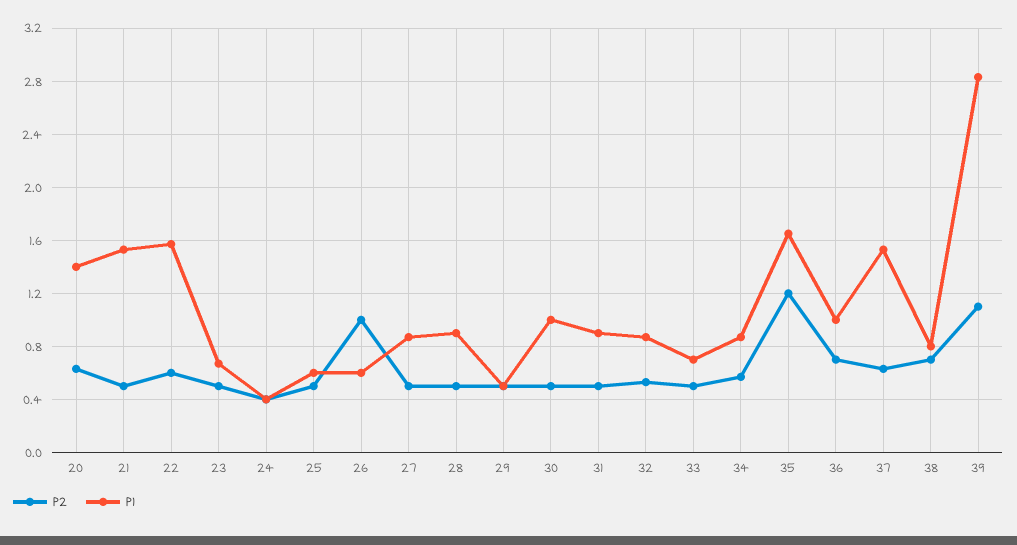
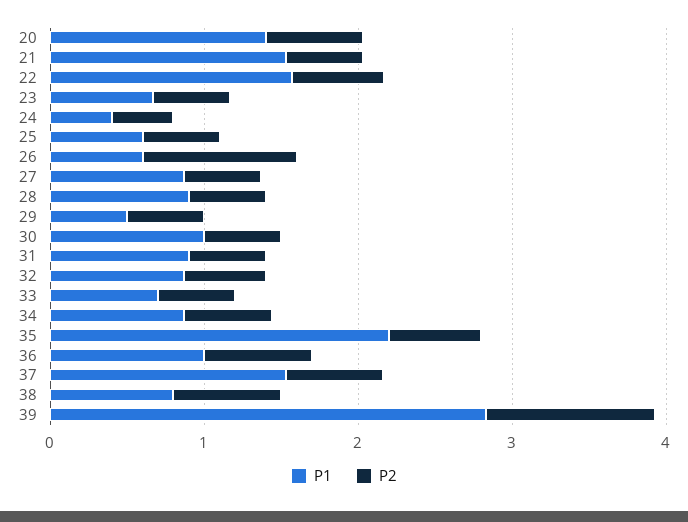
  {
    "P2": {
      "20": 0.65,
      "21": 0.5,
      "22": 0.6,
      "23": 0.5,
      "24": 0.4,
      "25": 0.5,
      "26": 1,
      "27": 0.5,
      "28": 0.5,
      "29": 0.5,
      "30": 0.5,
      "31": 0.5,
      "32": 0.55,
      "33": 0.5,
      "34": 0.55,
-     "35": 1.2,
+     "35": 0.6,
      "36": 0.7,
      "37": 0.65,
      "38": 0.7,
      "39": 1.1
    },
    "P1": {
      "20": 1.4,
      "21": 1.55,
      "22": 1.55,
      "23": 0.65,
      "24": 0.4,
      "25": 0.6,
      "26": 0.6,
      "27": 0.85,
      "28": 0.9,
      "29": 0.5,
      "30": 1,
      "31": 0.9,
      "32": 0.85,
      "33": 0.7,
      "34": 0.85,
-     "35": 1.65,
+     "35": 2.2,
      "36": 1,
      "37": 1.55,
      "38": 0.8,
      "39": 2.85
    }
  }

